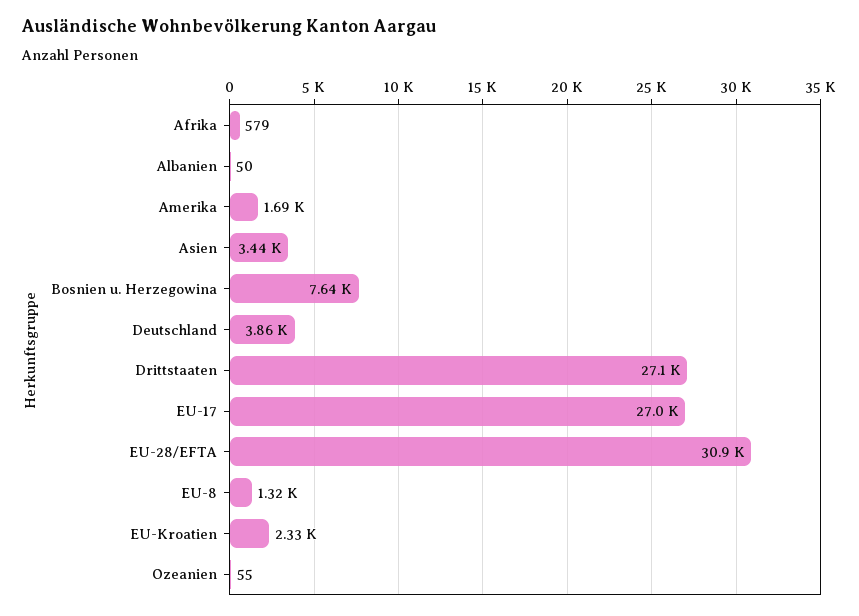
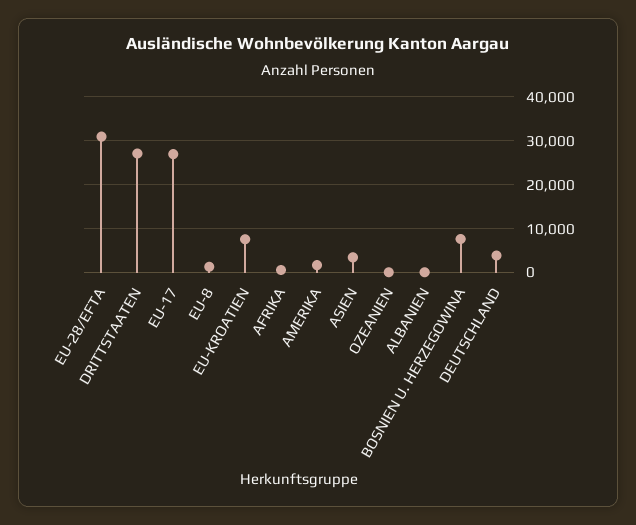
  {
    "Afrika": 579,
    "Albanien": 50,
    "Amerika": 1690,
    "Asien": 3440,
    "Bosnien u. Herzegowina": 7640,
    "Deutschland": 3860,
    "Drittstaaten": 27100,
    "EU-17": 27000,
    "EU-28/EFTA": 30900,
    "EU-8": 1320,
-   "EU-Kroatien": 2330,
+   "EU-Kroatien": 8000,
    "Ozeanien": 55
  }

